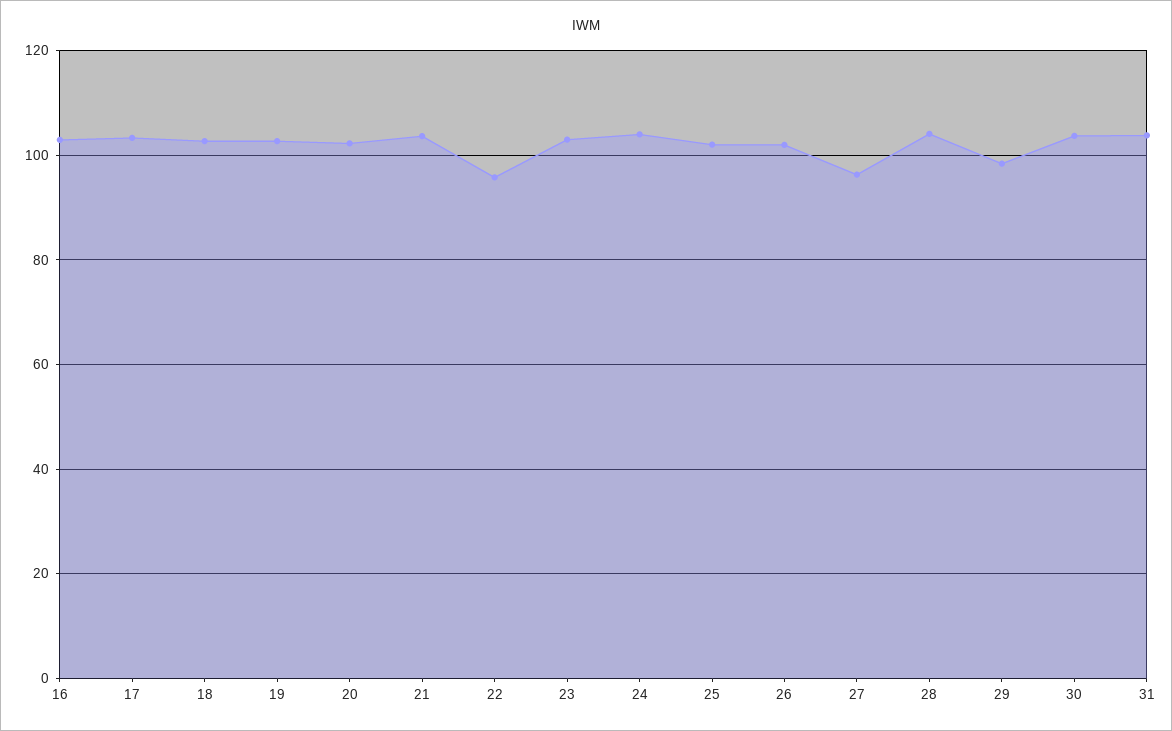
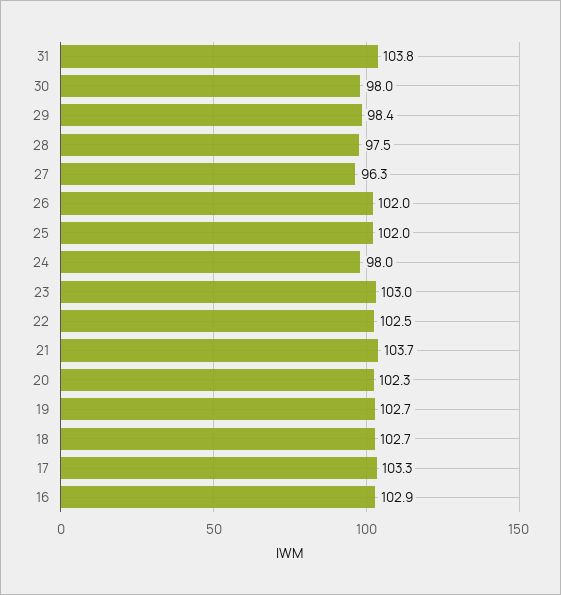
  {
    "16": 102.9,
    "17": 103.3,
    "18": 102.7,
    "19": 102.7,
    "20": 102.3,
    "21": 103.7,
-   "22": 96,
+   "22": 102.5,
    "23": 103,
-   "24": 104,
+   "24": 98,
    "25": 102,
    "26": 102,
    "27": 96.3,
-   "28": 104,
+   "28": 97.5,
    "29": 98.4,
-   "30": 104,
+   "30": 98,
    "31": 103.8
  }

